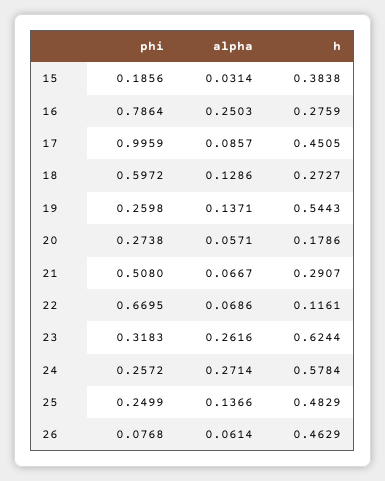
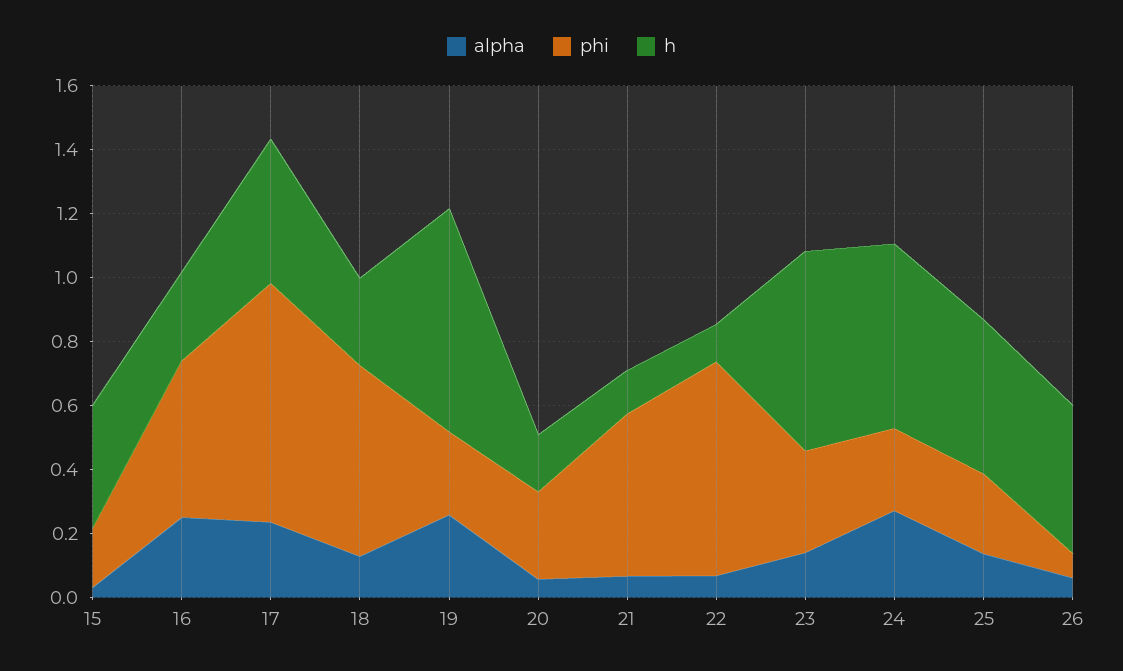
  {
    "phi": {
      "15": 0.1856,
-     "16": 0.7864,
+     "16": 0.5,
-     "17": 0.9959,
+     "17": 0.75,
      "18": 0.5972,
      "19": 0.2598,
      "20": 0.2738,
      "21": 0.508,
      "22": 0.6695,
      "23": 0.3183,
      "24": 0.2572,
      "25": 0.2499,
      "26": 0.0768
    },
    "alpha": {
      "15": 0.0314,
      "16": 0.2503,
-     "17": 0.0857,
+     "17": 0.25,
      "18": 0.1286,
-     "19": 0.1371,
+     "19": 0.25,
      "20": 0.0571,
      "21": 0.0667,
      "22": 0.0686,
-     "23": 0.2616,
+     "23": 0.15,
      "24": 0.2714,
      "25": 0.1366,
      "26": 0.0614
    },
    "h": {
      "15": 0.3838,
      "16": 0.2759,
      "17": 0.4505,
      "18": 0.2727,
-     "19": 0.5443,
+     "19": 0.7,
      "20": 0.1786,
-     "21": 0.2907,
+     "21": 0.15,
      "22": 0.1161,
      "23": 0.6244,
      "24": 0.5784,
      "25": 0.4829,
      "26": 0.4629
    }
  }

